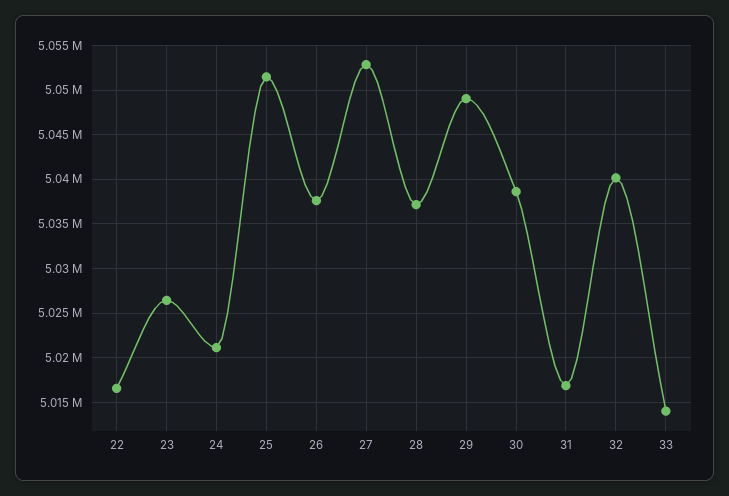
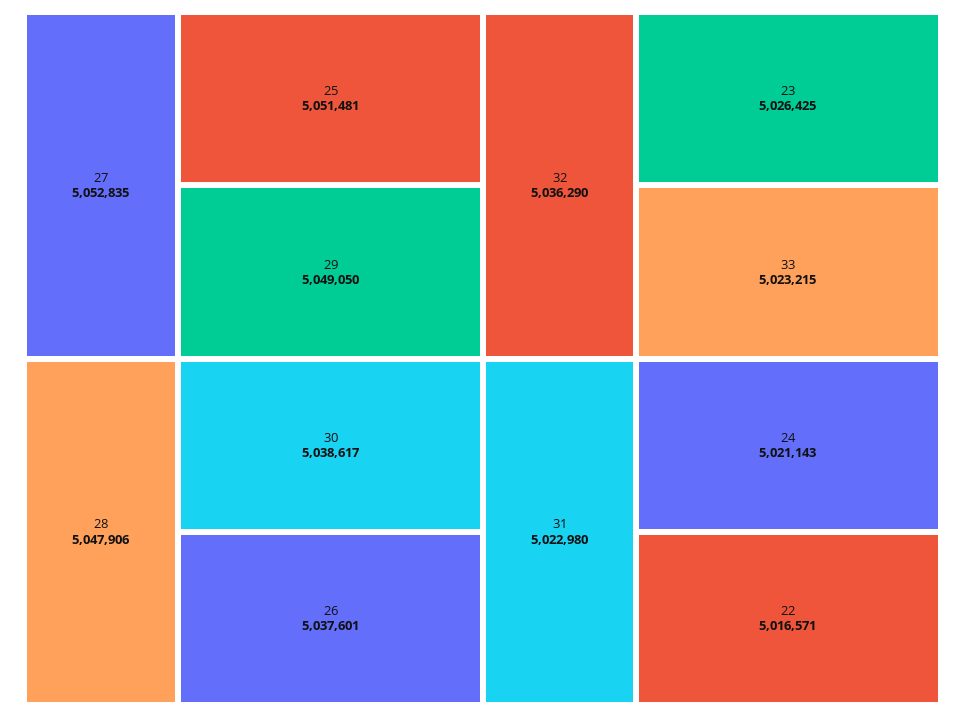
  {
    "22": 5016571,
    "23": 5026425,
    "24": 5021143,
    "25": 5051481,
    "26": 5037601,
    "27": 5052835,
-   "28": 5037000,
+   "28": 5047906,
    "29": 5049050,
    "30": 5038617,
-   "31": 5017000,
+   "31": 5022980,
-   "32": 5040000,
+   "32": 5036290,
-   "33": 5014000
+   "33": 5023215
  }

